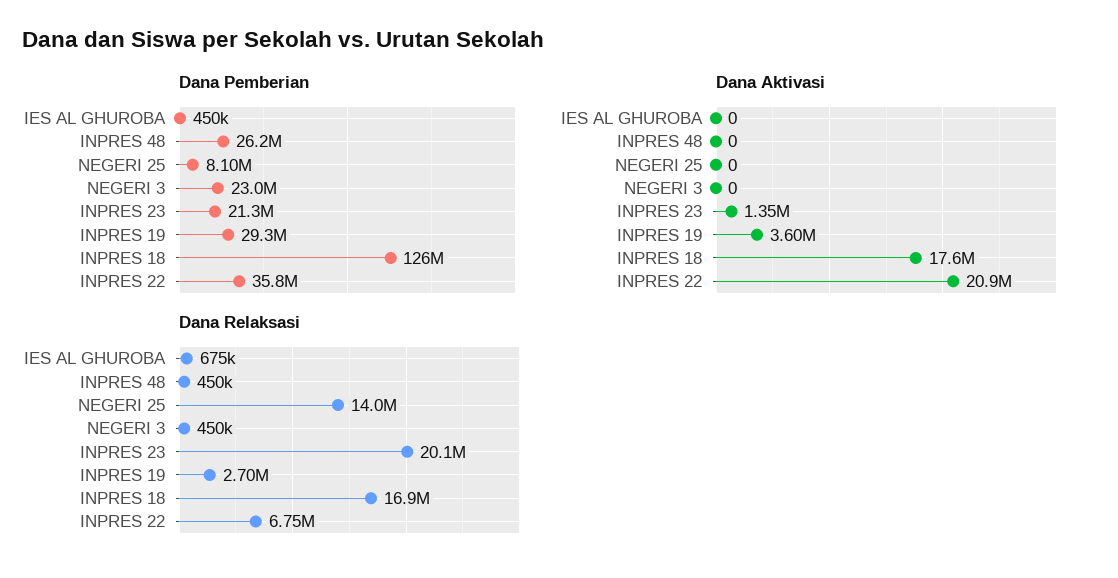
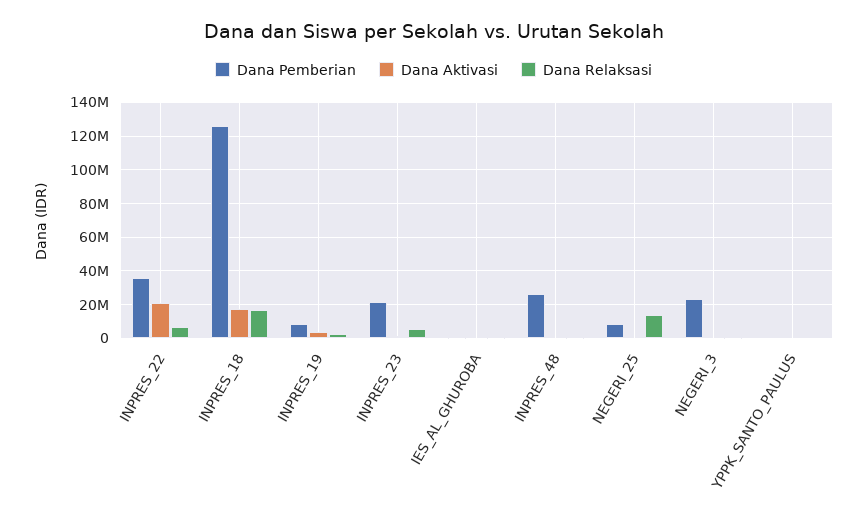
  {
    "Dana Pemberian": {
      "IES AL GHUROBA": 450000,
      "INPRES 48": 26200000,
      "NEGERI 25": 8100000,
      "NEGERI 3": 23000000,
      "INPRES 23": 21300000,
-     "INPRES 19": 29300000,
+     "INPRES 19": 10000000,
      "INPRES 18": 126000000,
-     "INPRES 22": 35800000
+     "INPRES 22": 35800000,
+     "YPPK_SANTO_PAULUS": 0
    },
    "Dana Aktivasi": {
      "IES AL GHUROBA": 0,
      "INPRES 48": 0,
      "NEGERI 25": 0,
      "NEGERI 3": 0,
      "INPRES 23": 1350000,
      "INPRES 19": 3600000,
      "INPRES 18": 17600000,
-     "INPRES 22": 20900000
+     "INPRES 22": 20900000,
+     "YPPK_SANTO_PAULUS": 0
    },
    "Dana Relaksasi": {
      "IES AL GHUROBA": 675000,
      "INPRES 48": 450000,
      "NEGERI 25": 14000000,
      "NEGERI 3": 450000,
-     "INPRES 23": 20100000,
+     "INPRES 23": 5000000,
      "INPRES 19": 2700000,
      "INPRES 18": 16900000,
-     "INPRES 22": 6750000
+     "INPRES 22": 6750000,
+     "YPPK_SANTO_PAULUS": 0
    }
  }

